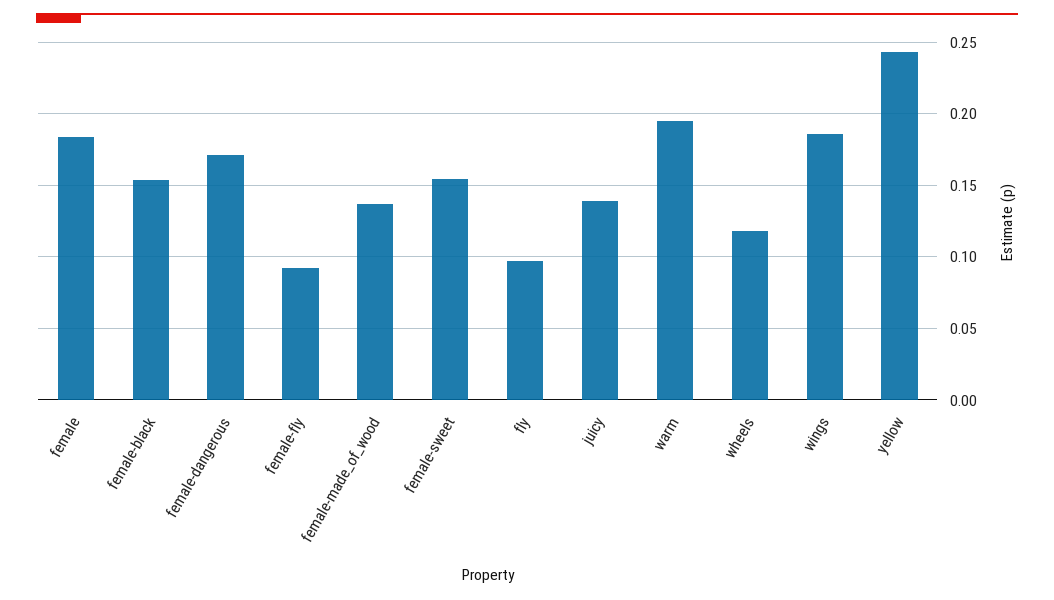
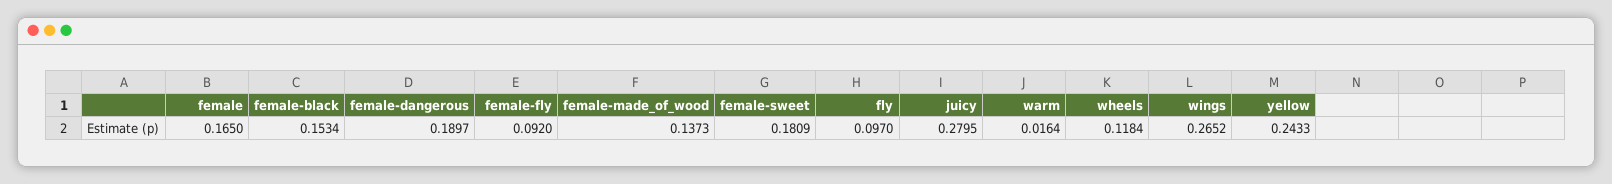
  {
-   "female": 0.185,
+   "female": 0.165,
    "female-black": 0.1534,
-   "female-dangerous": 0.17,
+   "female-dangerous": 0.1897,
    "female-fly": 0.092,
    "female-made_of_wood": 0.1373,
-   "female-sweet": 0.155,
+   "female-sweet": 0.1809,
    "fly": 0.097,
-   "juicy": 0.14,
+   "juicy": 0.2795,
-   "warm": 0.195,
+   "warm": 0.0164,
    "wheels": 0.1184,
-   "wings": 0.185,
+   "wings": 0.2652,
    "yellow": 0.2433
  }

